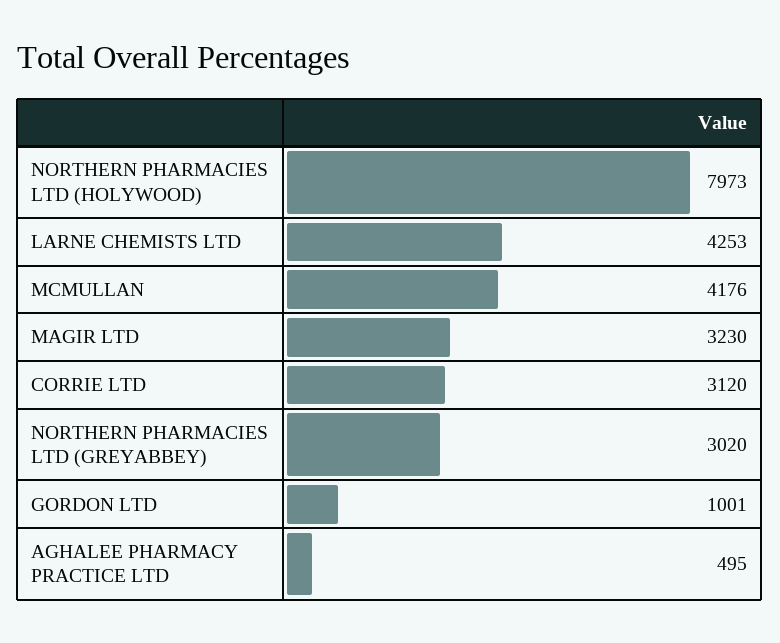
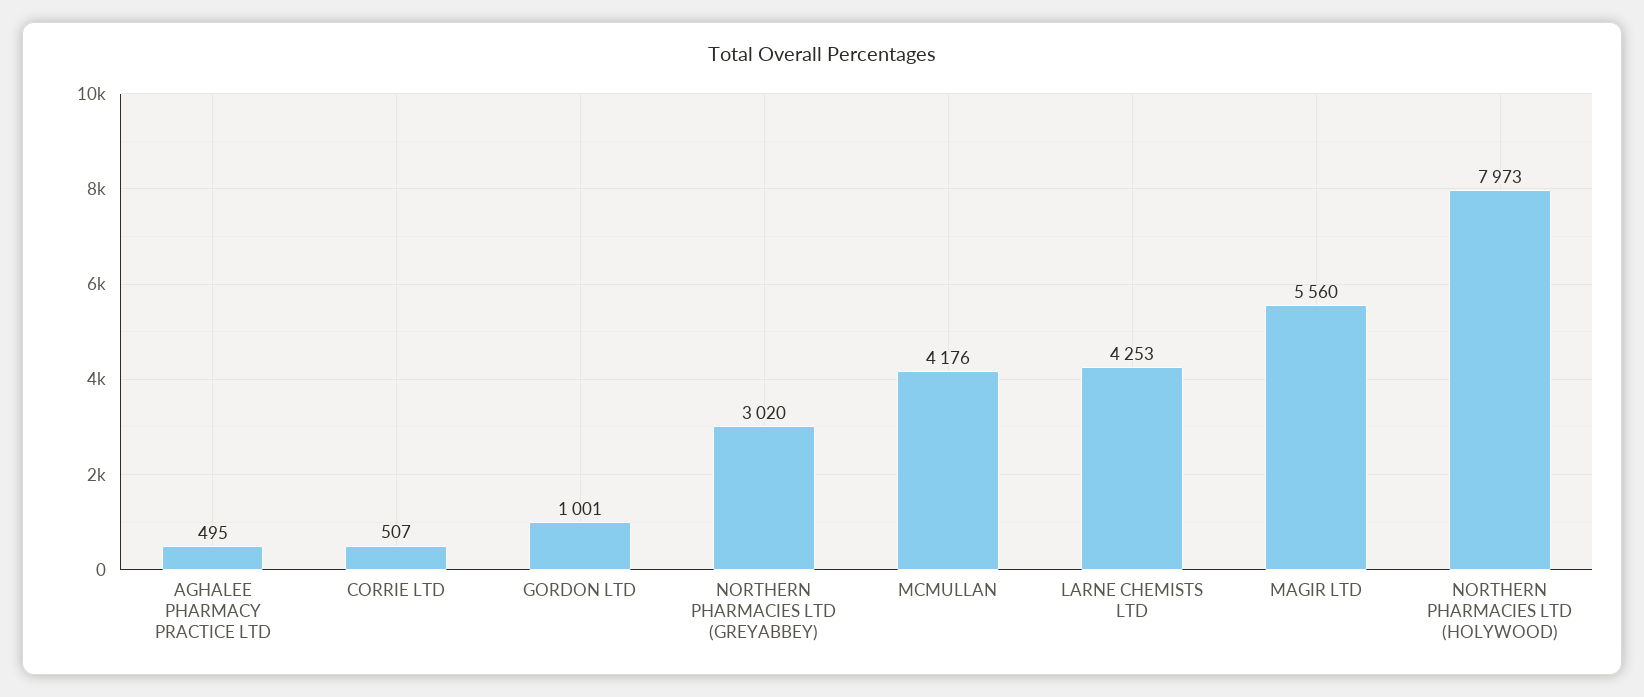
  {
    "NORTHERN PHARMACIES LTD (HOLYWOOD)": 7973,
    "LARNE CHEMISTS LTD": 4253,
    "MCMULLAN": 4176,
-   "MAGIR LTD": 3230,
+   "MAGIR LTD": 5560,
-   "CORRIE LTD": 3120,
+   "CORRIE LTD": 507,
    "NORTHERN PHARMACIES LTD (GREYABBEY)": 3020,
    "GORDON LTD": 1001,
    "AGHALEE PHARMACY PRACTICE LTD": 495
  }

